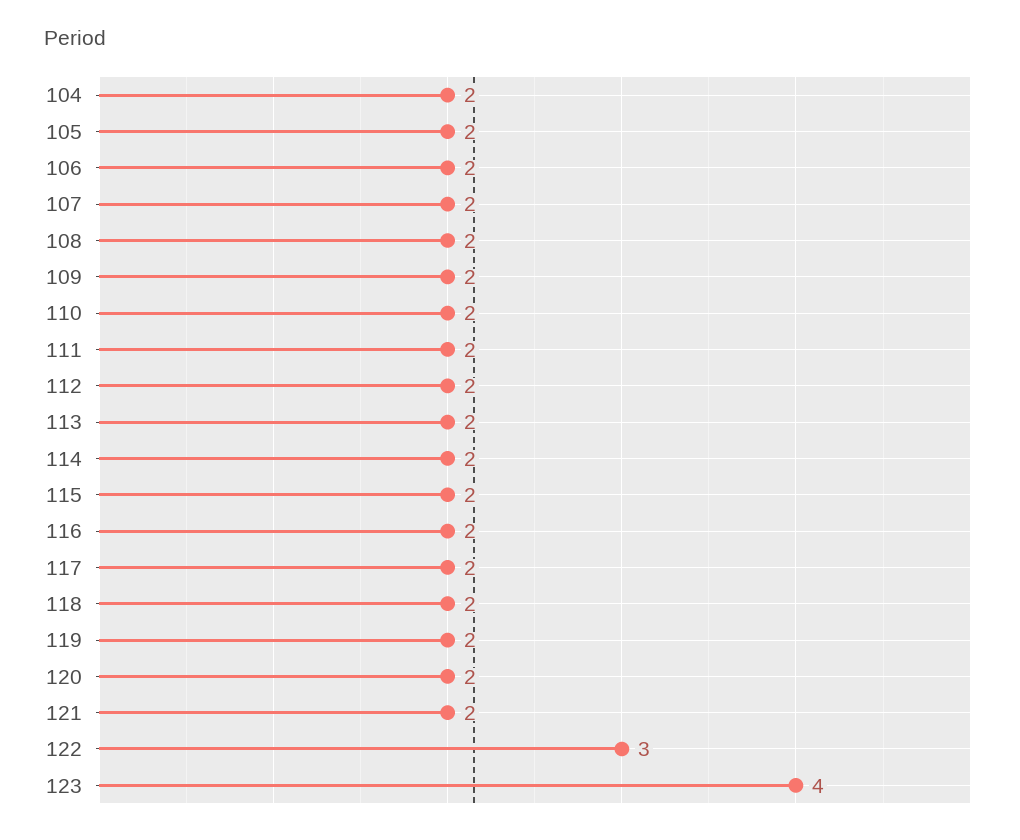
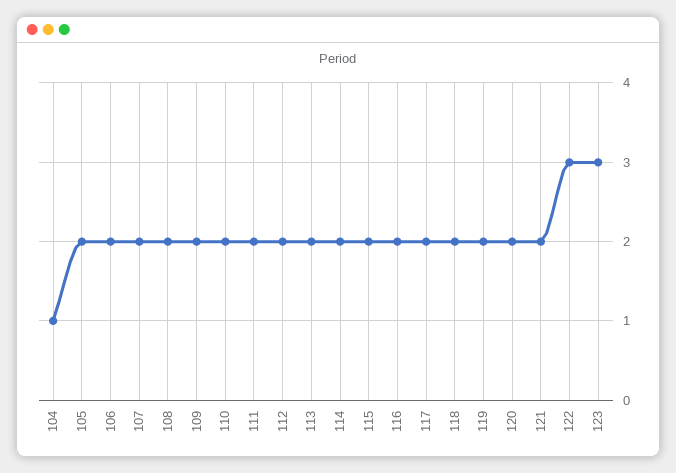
  {
-   "104": 2,
+   "104": 1,
    "105": 2,
    "106": 2,
    "107": 2,
    "108": 2,
    "109": 2,
    "110": 2,
    "111": 2,
    "112": 2,
    "113": 2,
    "114": 2,
    "115": 2,
    "116": 2,
    "117": 2,
    "118": 2,
    "119": 2,
    "120": 2,
    "121": 2,
    "122": 3,
-   "123": 4
+   "123": 3
  }

